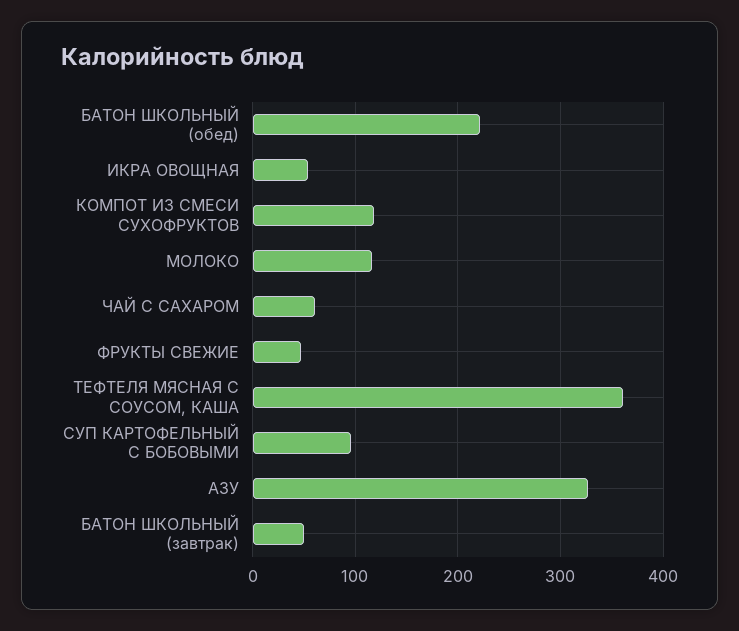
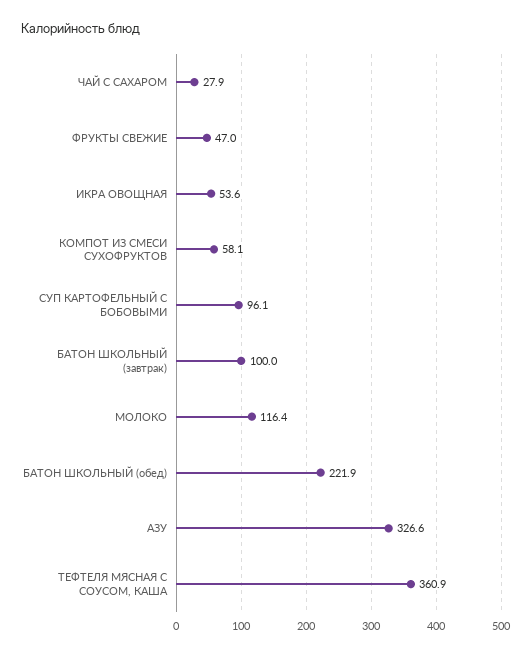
  {
    "БАТОН ШКОЛЬНЫЙ (обед)": 221.9,
    "ИКРА ОВОЩНАЯ": 53.6,
-   "КОМПОТ ИЗ СМЕСИ СУХОФРУКТОВ": 120,
+   "КОМПОТ ИЗ СМЕСИ СУХОФРУКТОВ": 58.1,
    "МОЛОКО": 116.4,
-   "ЧАЙ С САХАРОМ": 60,
+   "ЧАЙ С САХАРОМ": 27.9,
    "ФРУКТЫ СВЕЖИЕ": 47,
    "ТЕФТЕЛЯ МЯСНАЯ С СОУСОМ, КАША": 360.9,
    "СУП КАРТОФЕЛЬНЫЙ С БОБОВЫМИ": 96.1,
    "АЗУ": 326.6,
-   "БАТОН ШКОЛЬНЫЙ (завтрак)": 50
+   "БАТОН ШКОЛЬНЫЙ (завтрак)": 100
  }

